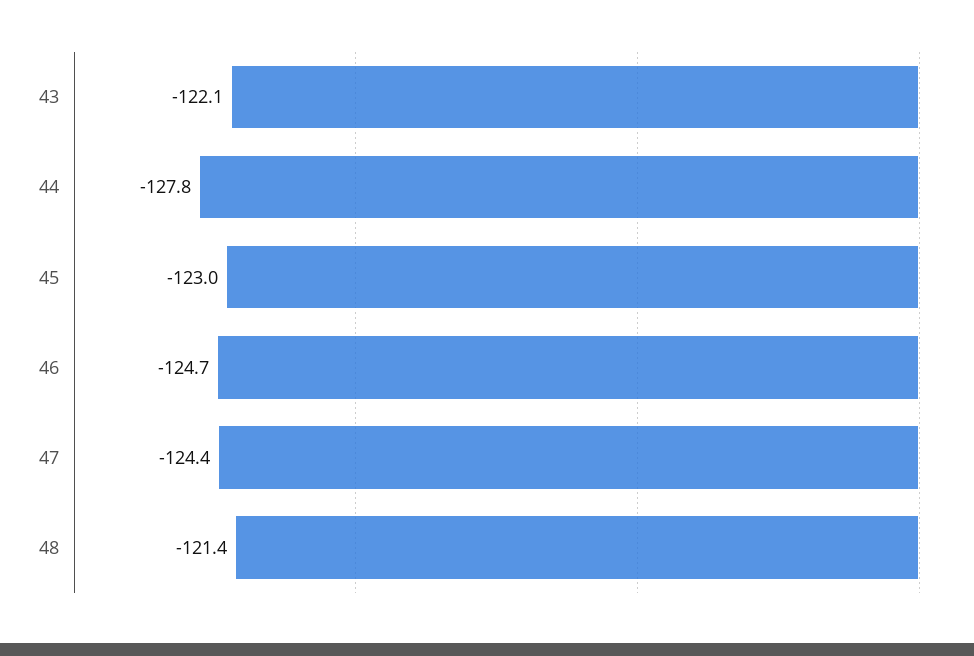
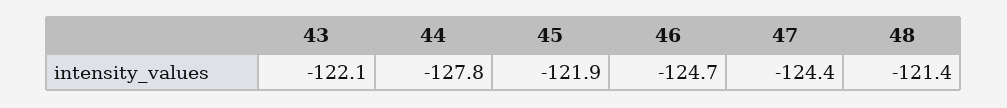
  {
    "43": -122.1,
    "44": -127.8,
-   "45": -123,
+   "45": -121.9,
    "46": -124.7,
    "47": -124.4,
    "48": -121.4
  }

